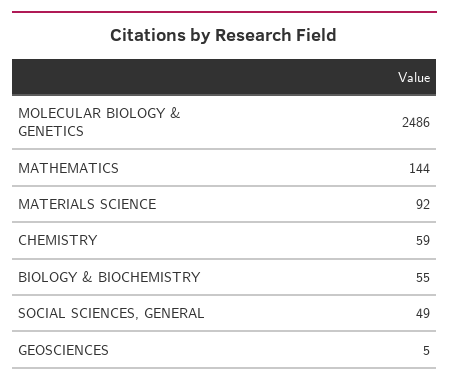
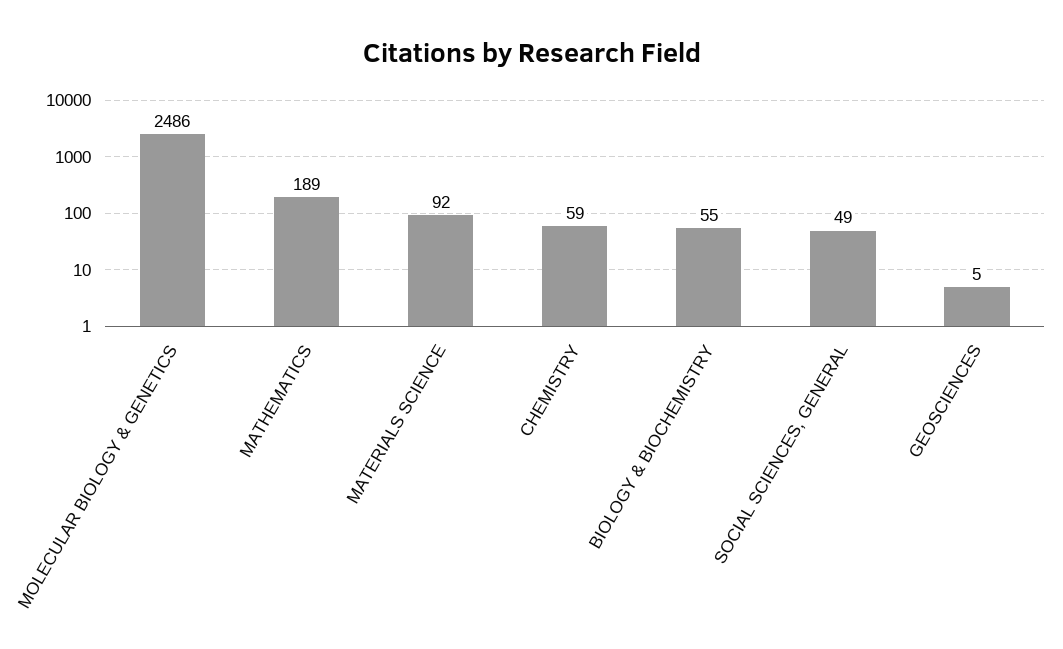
  {
    "MOLECULAR BIOLOGY & GENETICS": 2486,
-   "MATHEMATICS": 144,
+   "MATHEMATICS": 189,
    "MATERIALS SCIENCE": 92,
    "CHEMISTRY": 59,
    "BIOLOGY & BIOCHEMISTRY": 55,
    "SOCIAL SCIENCES, GENERAL": 49,
    "GEOSCIENCES": 5
  }

